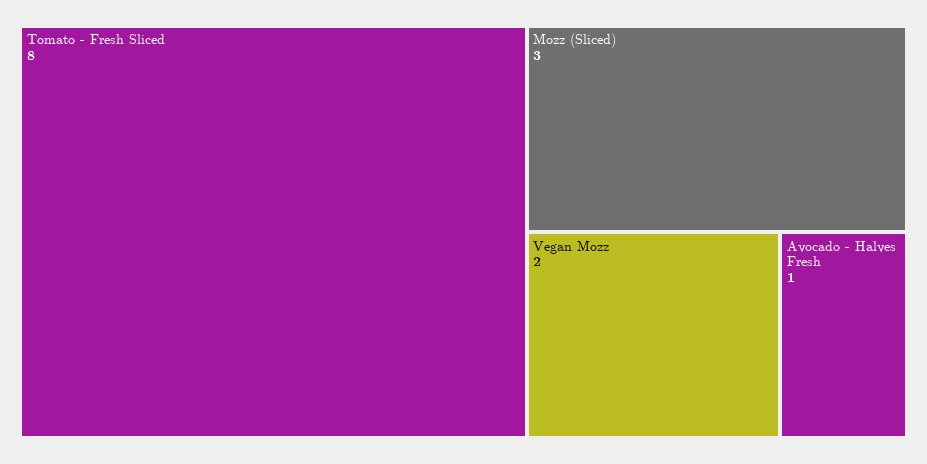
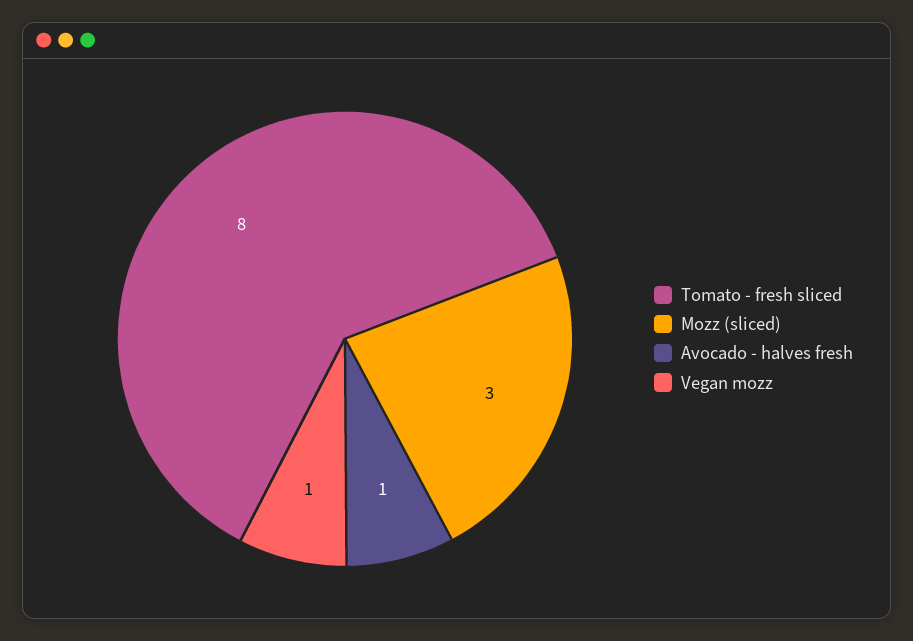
  {
    "Tomato - Fresh Sliced": 8,
    "Mozz (Sliced)": 3,
-   "Vegan Mozz": 2,
+   "Vegan Mozz": 1,
    "Avocado - Halves Fresh": 1
  }

